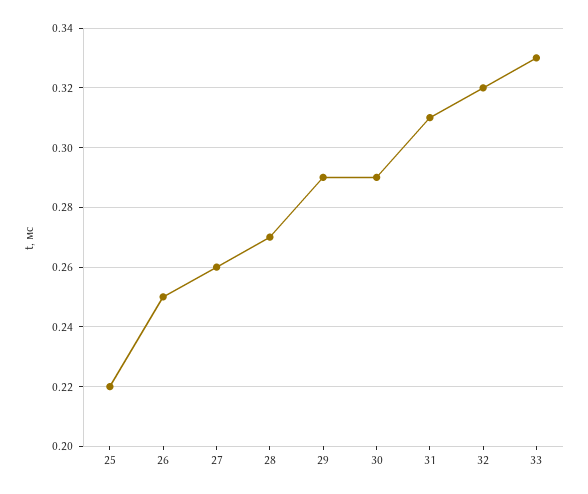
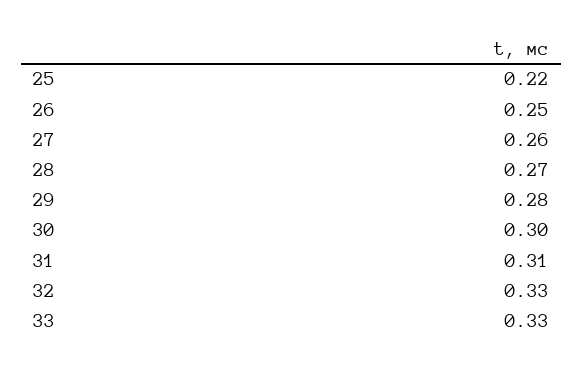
  {
    "25": 0.22,
    "26": 0.25,
    "27": 0.26,
    "28": 0.27,
-   "29": 0.29,
+   "29": 0.28,
-   "30": 0.29,
+   "30": 0.3,
    "31": 0.31,
-   "32": 0.32,
+   "32": 0.33,
    "33": 0.33
  }

